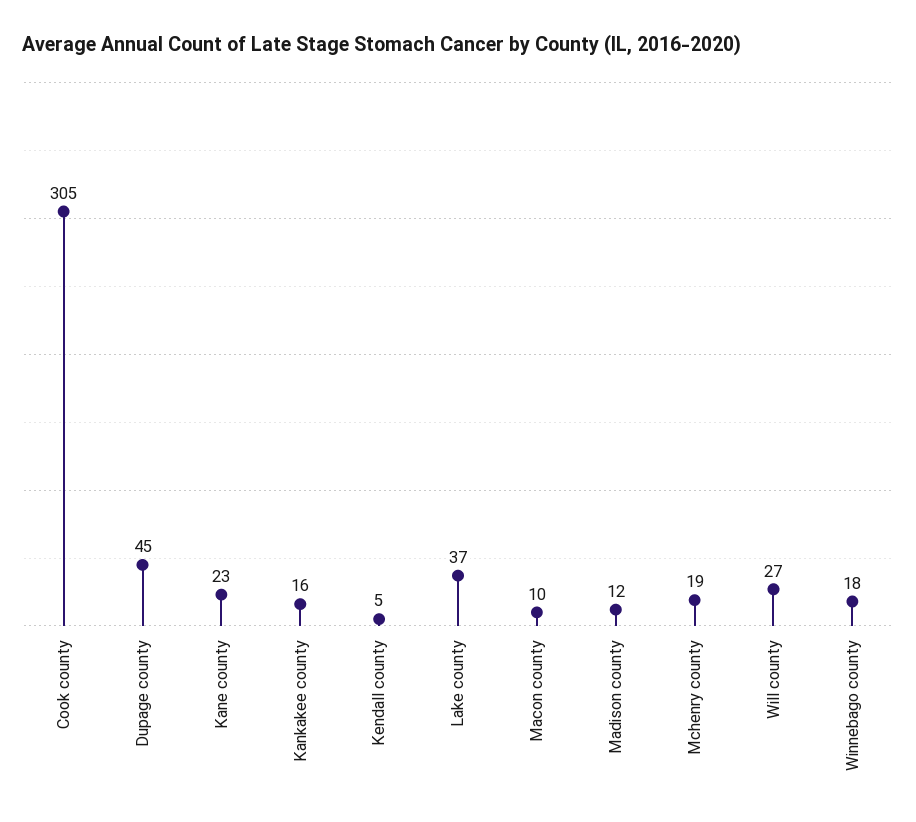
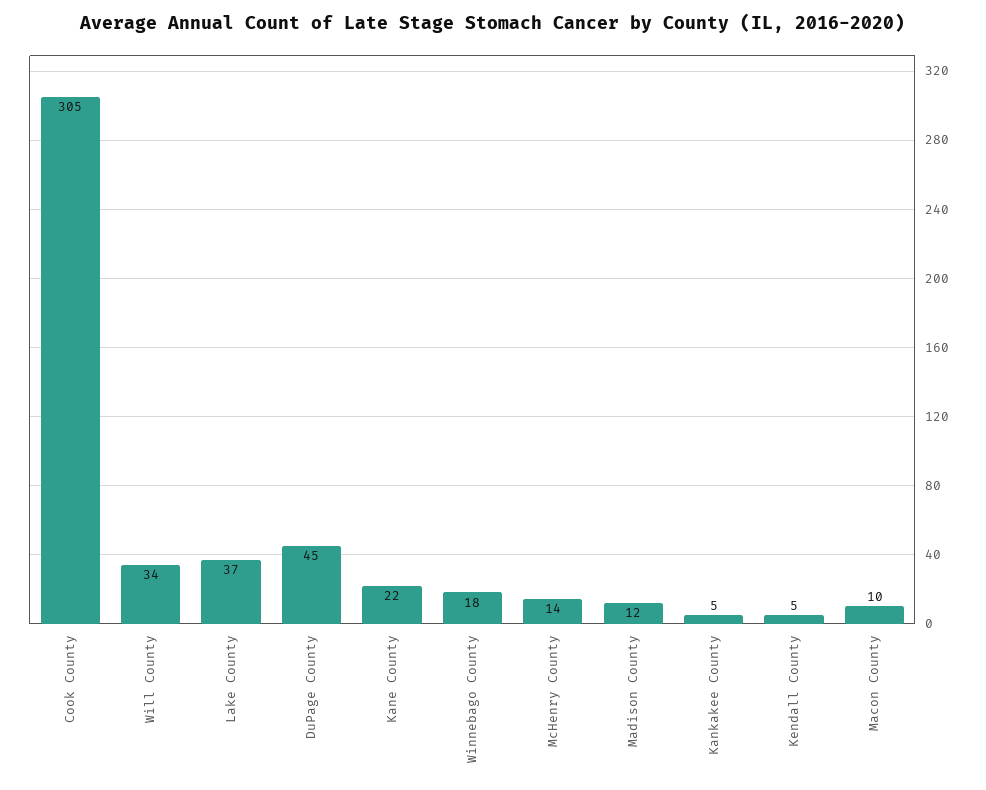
  {
    "Cook county": 305,
    "Dupage county": 45,
-   "Kane county": 23,
+   "Kane county": 22,
-   "Kankakee county": 16,
+   "Kankakee county": 5,
    "Kendall county": 5,
    "Lake county": 37,
    "Macon county": 10,
    "Madison county": 12,
-   "Mchenry county": 19,
+   "Mchenry county": 14,
-   "Will county": 27,
+   "Will county": 34,
    "Winnebago county": 18
  }

